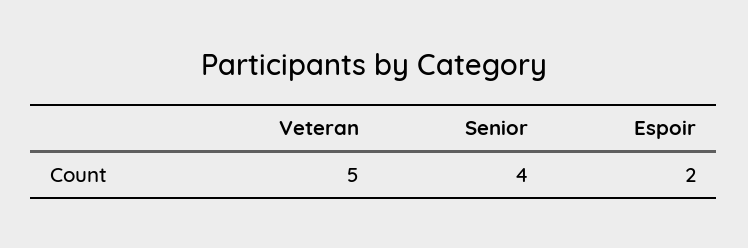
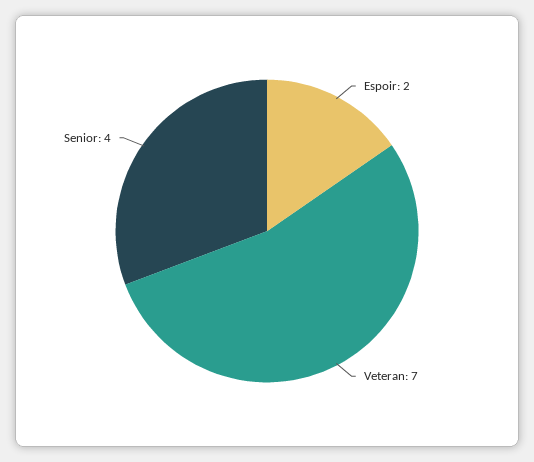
  {
-   "Veteran": 5,
+   "Veteran": 7,
    "Senior": 4,
    "Espoir": 2
  }

